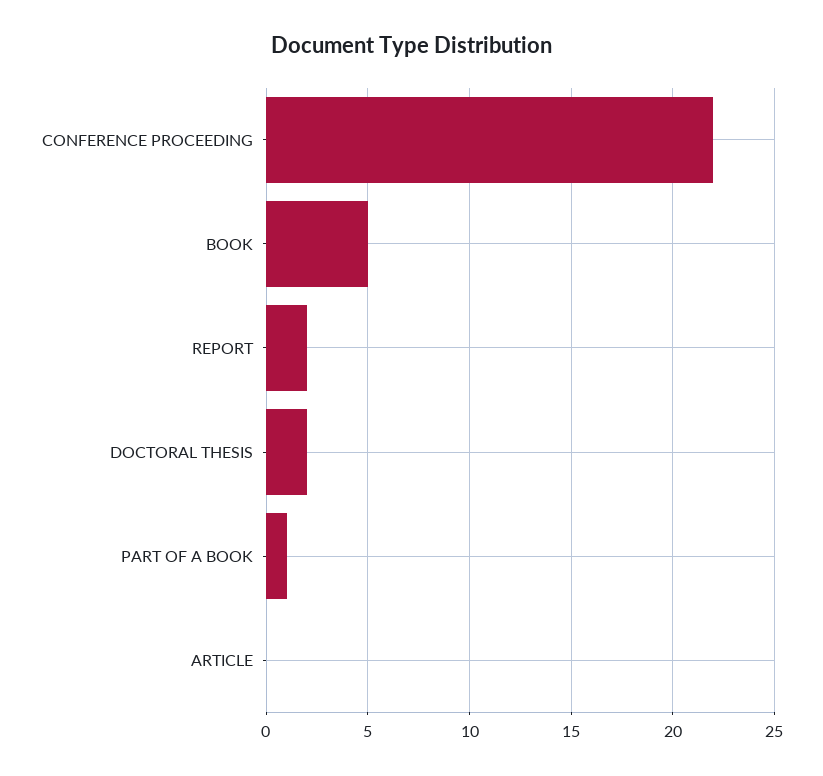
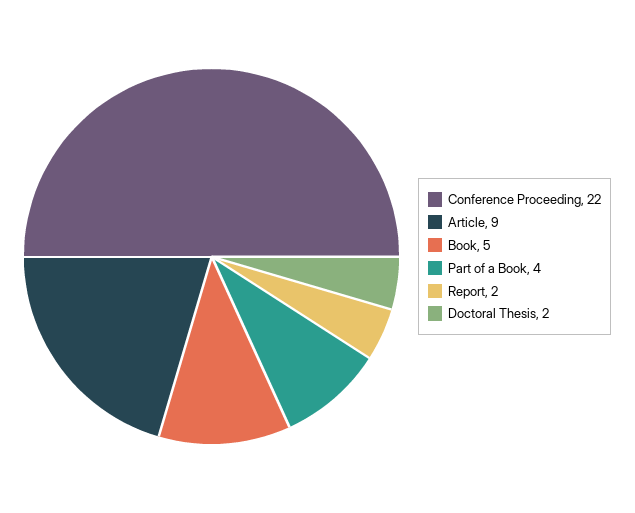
  {
    "CONFERENCE PROCEEDING": 22,
    "BOOK": 5,
    "REPORT": 2,
    "DOCTORAL THESIS": 2,
-   "PART OF A BOOK": 1,
+   "PART OF A BOOK": 4,
-   "ARTICLE": 0
+   "ARTICLE": 9
  }

